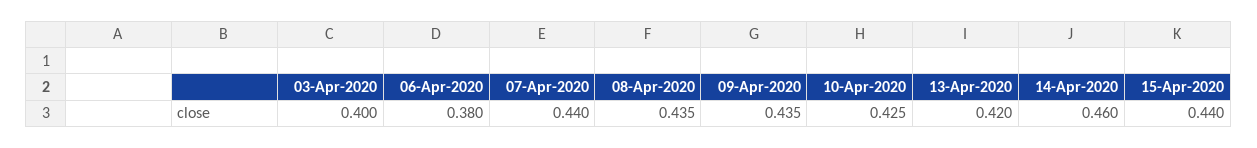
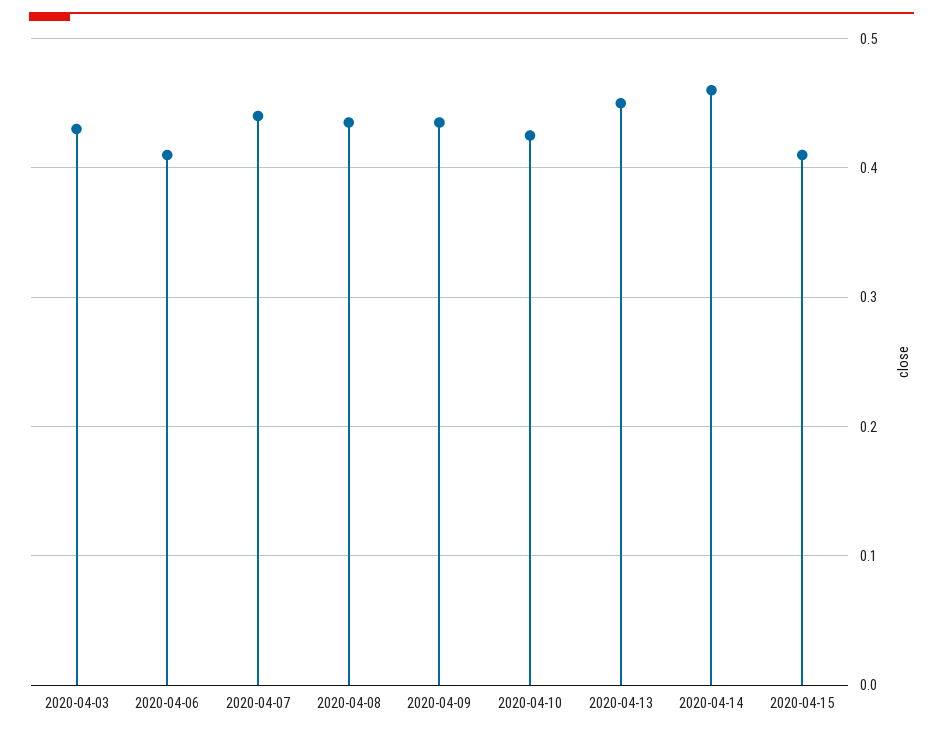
  {
-   "03-Apr-2020": 0.4,
+   "03-Apr-2020": 0.43,
-   "06-Apr-2020": 0.38,
+   "06-Apr-2020": 0.41,
    "07-Apr-2020": 0.44,
    "08-Apr-2020": 0.435,
    "09-Apr-2020": 0.435,
    "10-Apr-2020": 0.425,
-   "13-Apr-2020": 0.42,
+   "13-Apr-2020": 0.45,
    "14-Apr-2020": 0.46,
-   "15-Apr-2020": 0.44
+   "15-Apr-2020": 0.41
  }

